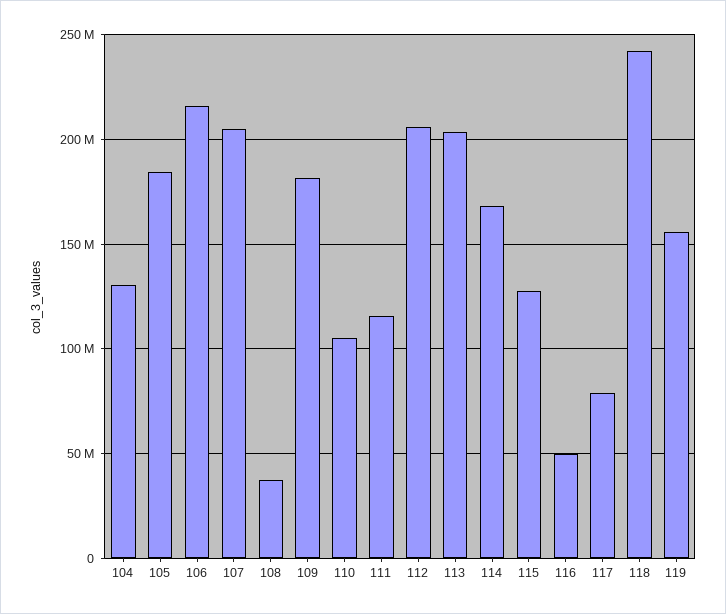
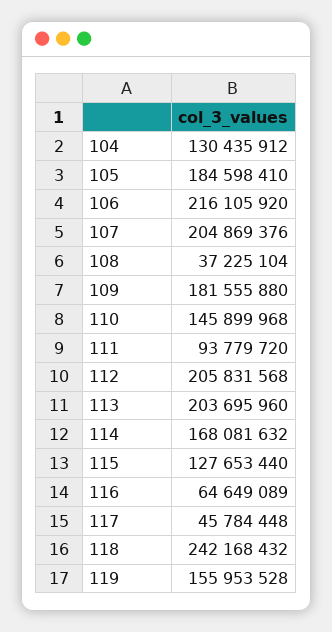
  {
    "104": 130435912,
    "105": 184598410,
    "106": 216105920,
    "107": 204869376,
    "108": 37225104,
    "109": 181555880,
-   "110": 105000000,
+   "110": 145899968,
-   "111": 115000000,
+   "111": 93779720,
    "112": 205831568,
    "113": 203695960,
    "114": 168081632,
    "115": 127653440,
-   "116": 50000000,
+   "116": 64649089,
-   "117": 80000000,
+   "117": 45784448,
    "118": 242168432,
    "119": 155953528
  }

